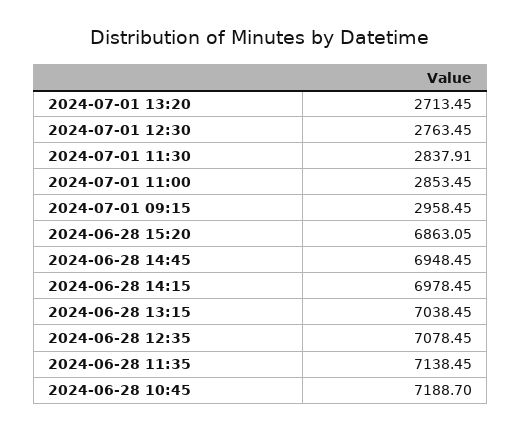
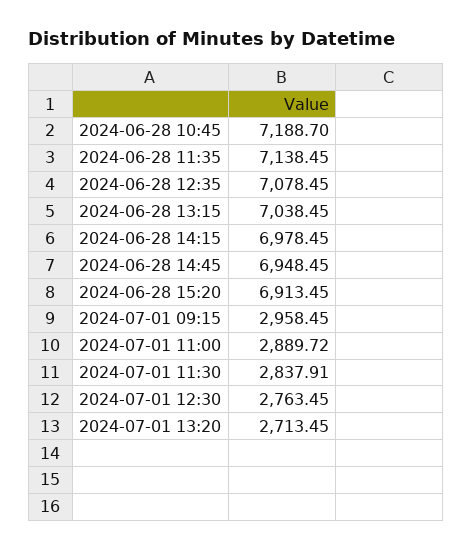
  {
    "2024-07-01 13:20": 2713.45,
    "2024-07-01 12:30": 2763.45,
    "2024-07-01 11:30": 2837.91,
-   "2024-07-01 11:00": 2853.45,
+   "2024-07-01 11:00": 2889.72,
    "2024-07-01 09:15": 2958.45,
-   "2024-06-28 15:20": 6863.05,
+   "2024-06-28 15:20": 6913.45,
    "2024-06-28 14:45": 6948.45,
    "2024-06-28 14:15": 6978.45,
    "2024-06-28 13:15": 7038.45,
    "2024-06-28 12:35": 7078.45,
    "2024-06-28 11:35": 7138.45,
    "2024-06-28 10:45": 7188.7
  }

